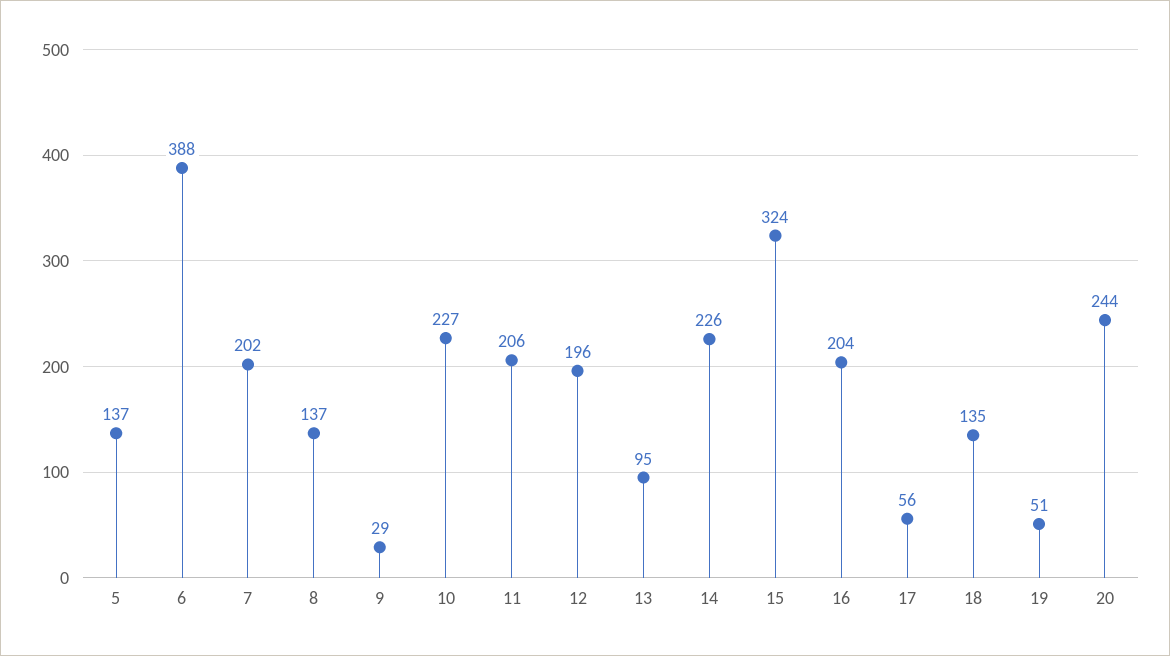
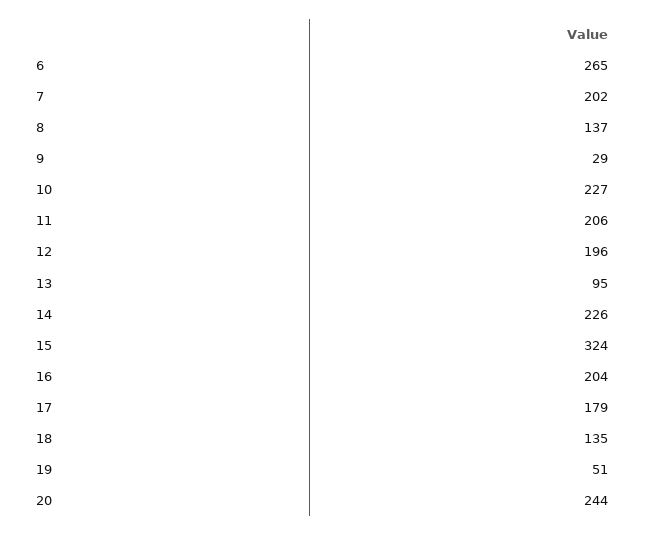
  {
-   "5": 137,
-   "6": 388,
+   "6": 265,
    "7": 202,
    "8": 137,
    "9": 29,
    "10": 227,
    "11": 206,
    "12": 196,
    "13": 95,
    "14": 226,
    "15": 324,
    "16": 204,
-   "17": 56,
+   "17": 179,
    "18": 135,
    "19": 51,
    "20": 244
  }

